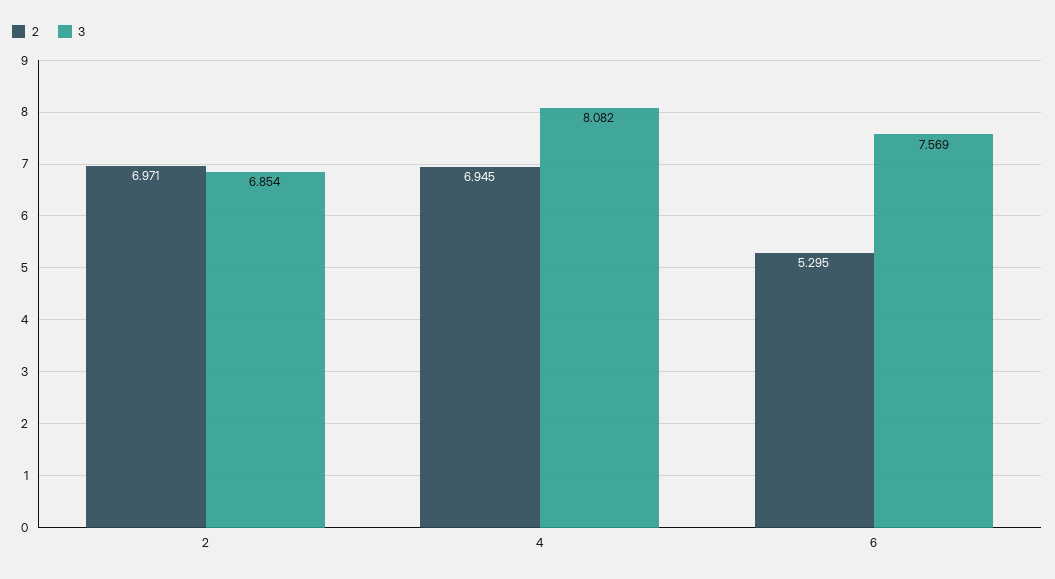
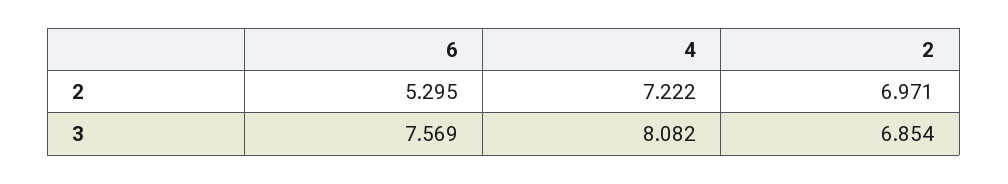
  {
    "2": {
      "2": 6.971,
-     "4": 6.945,
+     "4": 7.222,
      "6": 5.295
    },
    "3": {
      "2": 6.854,
      "4": 8.082,
      "6": 7.569
    }
  }

